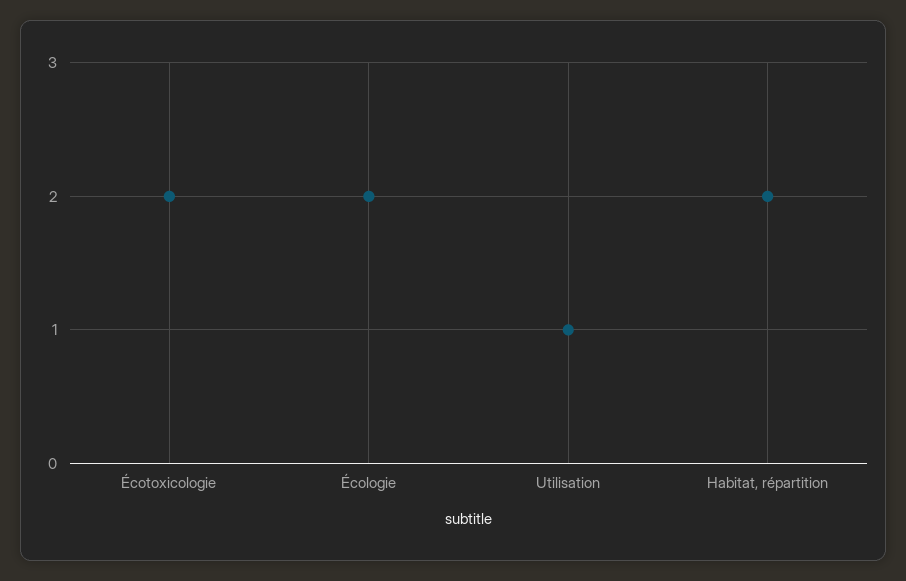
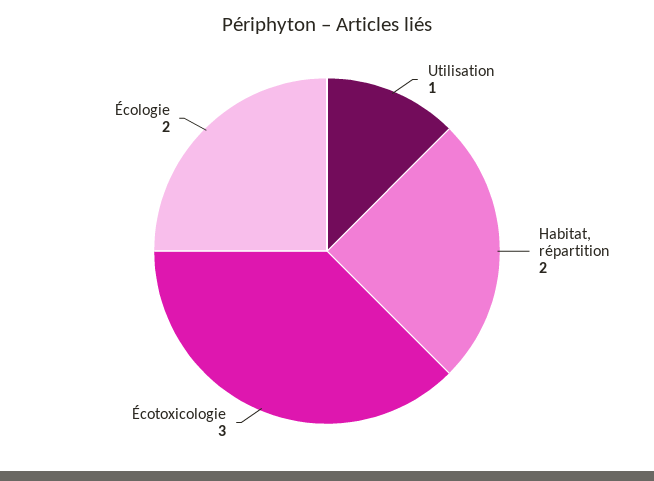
  {
-   "Écotoxicologie": 2,
+   "Écotoxicologie": 3,
    "Écologie": 2,
    "Utilisation": 1,
    "Habitat, répartition": 2
  }

